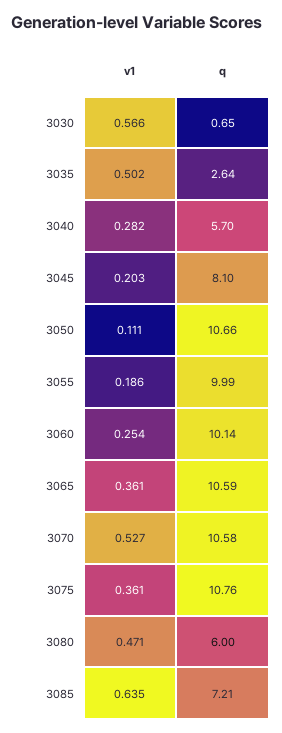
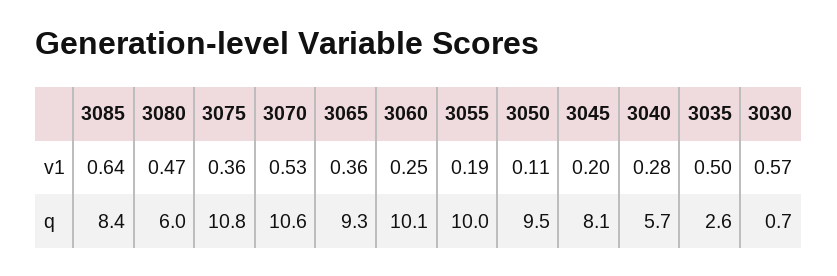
  {
    "v1": {
      "3030": 0.566,
      "3035": 0.502,
      "3040": 0.282,
      "3045": 0.203,
      "3050": 0.111,
      "3055": 0.186,
      "3060": 0.254,
      "3065": 0.361,
      "3070": 0.527,
      "3075": 0.361,
      "3080": 0.471,
      "3085": 0.635
    },
    "q": {
      "3030": 0.65,
      "3035": 2.64,
      "3040": 5.7,
      "3045": 8.1,
-     "3050": 10.66,
+     "3050": 9.5,
      "3055": 9.99,
      "3060": 10.14,
-     "3065": 10.59,
+     "3065": 9.3,
      "3070": 10.58,
      "3075": 10.76,
      "3080": 6,
-     "3085": 7.21
+     "3085": 8.4
    }
  }

